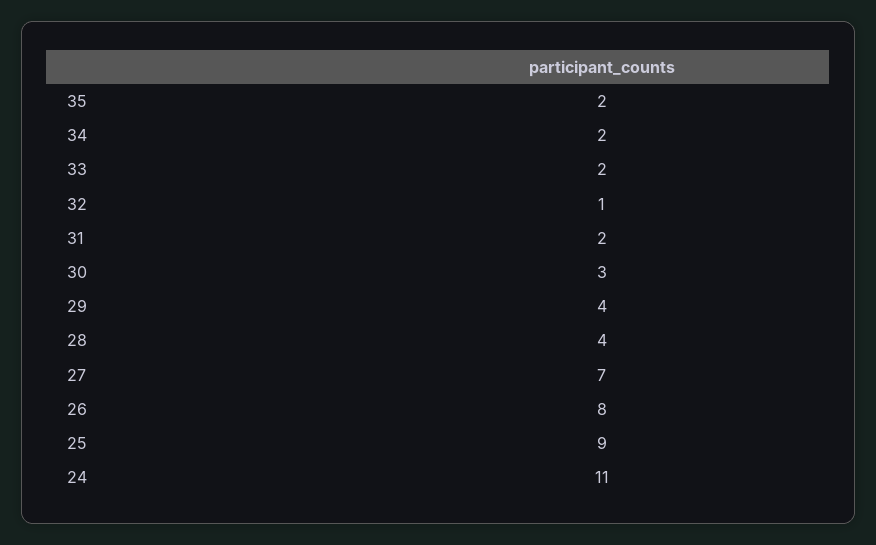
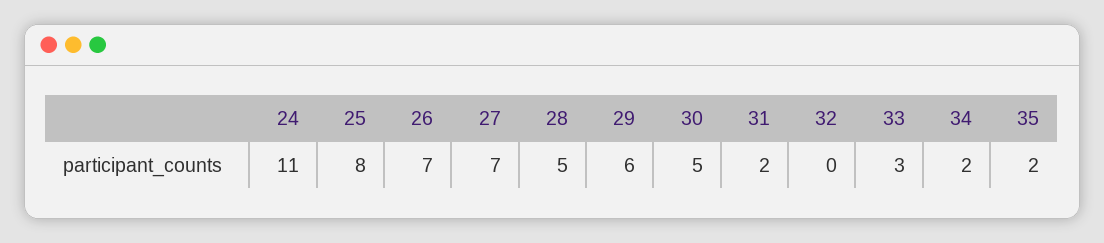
  {
    "35": 2,
    "34": 2,
-   "33": 2,
+   "33": 3,
-   "32": 1,
+   "32": 0,
    "31": 2,
-   "30": 3,
+   "30": 5,
-   "29": 4,
+   "29": 6,
-   "28": 4,
+   "28": 5,
    "27": 7,
-   "26": 8,
+   "26": 7,
-   "25": 9,
+   "25": 8,
    "24": 11
  }

